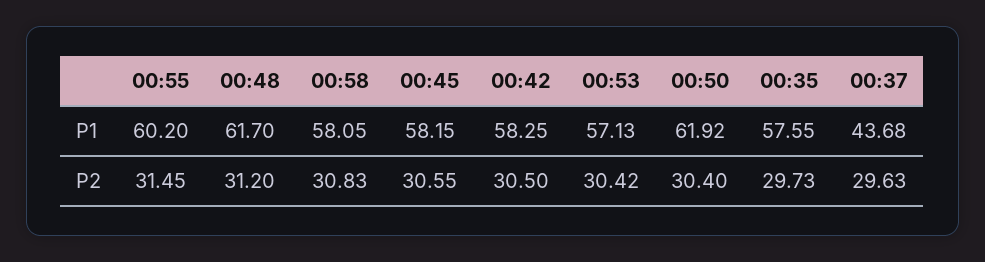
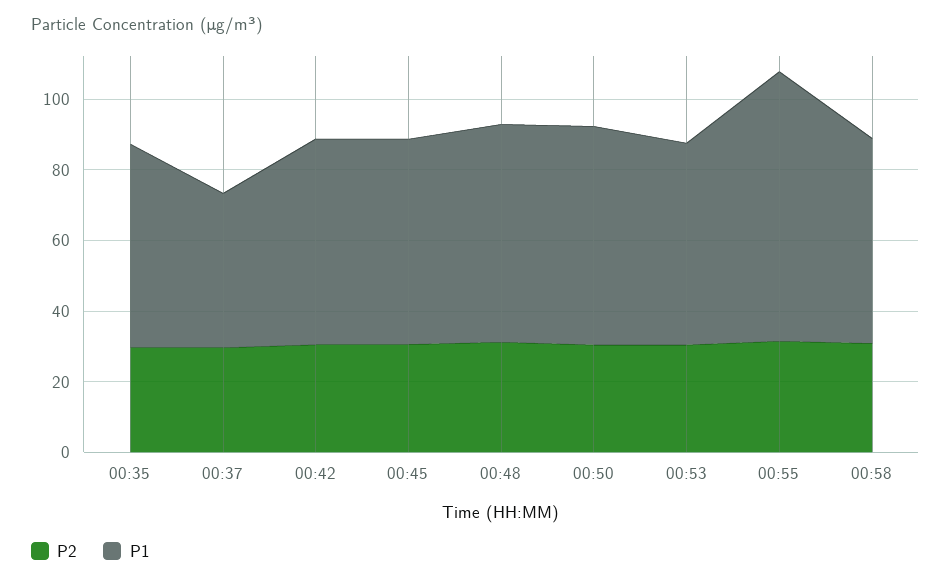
  {
    "P1": {
-     "00:55": 60.2,
+     "00:55": 75,
      "00:48": 61.7,
      "00:58": 58.05,
      "00:45": 58.15,
      "00:42": 58.25,
      "00:53": 57.13,
      "00:50": 61.92,
      "00:35": 57.55,
      "00:37": 43.68
    },
    "P2": {
      "00:55": 31.45,
      "00:48": 31.2,
      "00:58": 30.83,
      "00:45": 30.55,
      "00:42": 30.5,
      "00:53": 30.42,
      "00:50": 30.4,
      "00:35": 29.73,
      "00:37": 29.63
    }
  }

